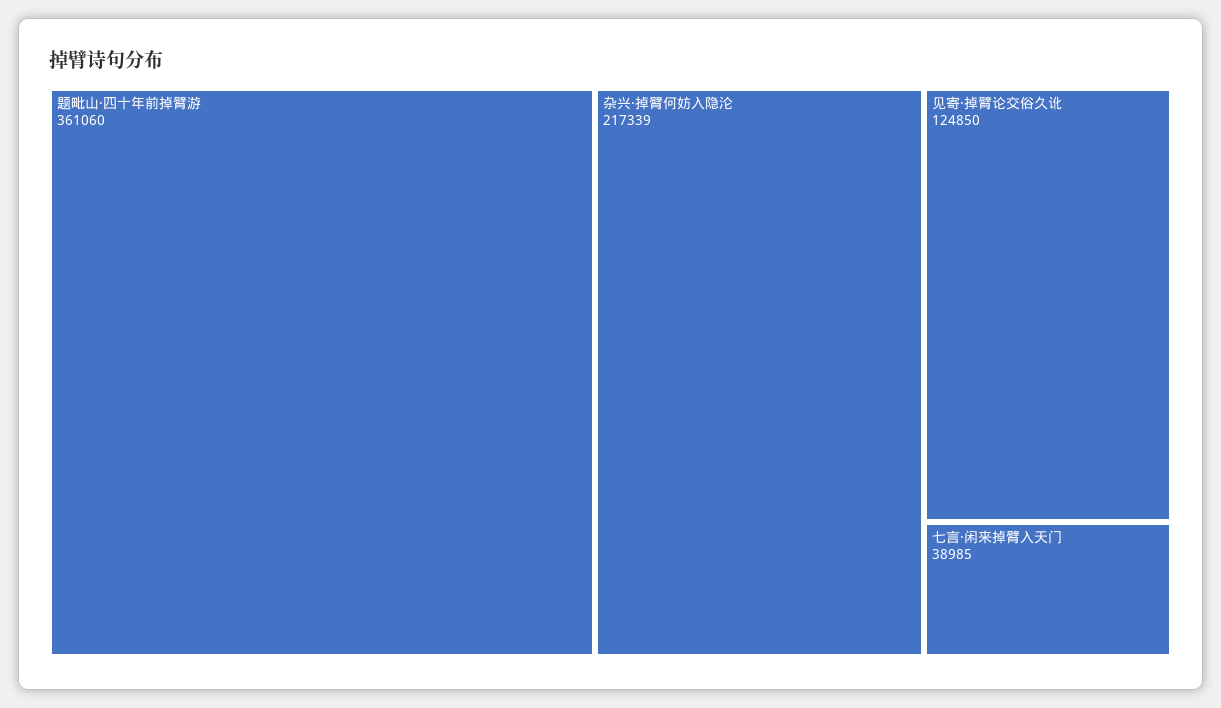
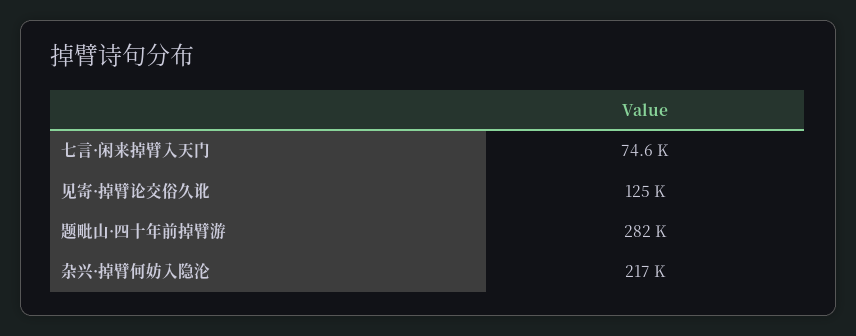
  {
-   "题毗山·四十年前掉臂游": 361060,
+   "题毗山·四十年前掉臂游": 282000,
    "杂兴·掉臂何妨入隐沦": 217339,
    "见寄·掉臂论交俗久讹": 124850,
-   "七言·闲来掉臂入天门": 38985
+   "七言·闲来掉臂入天门": 74600
  }

